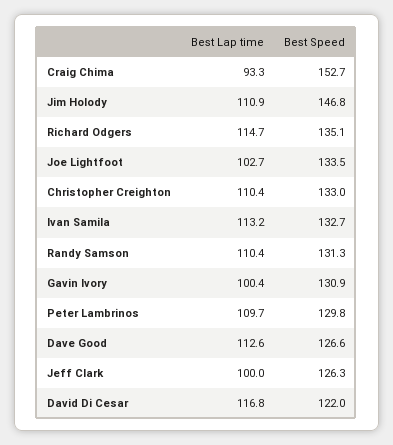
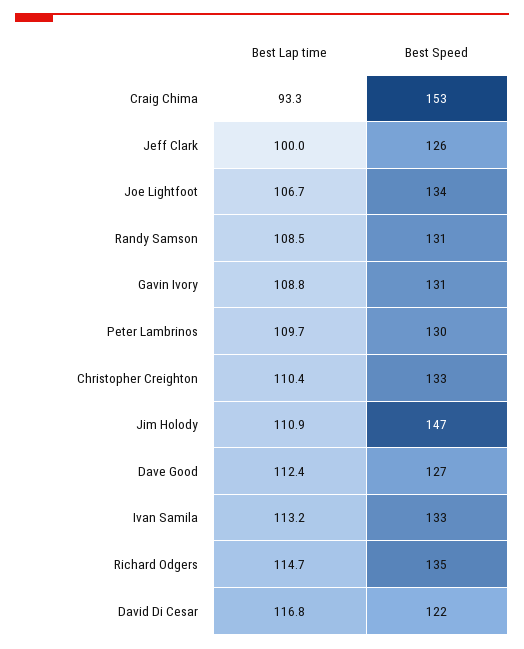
  {
    "Best Lap time": {
      "Craig Chima": 93.3,
      "Jim Holody": 110.9,
      "Richard Odgers": 114.7,
-     "Joe Lightfoot": 102.7,
+     "Joe Lightfoot": 106.7,
      "Christopher Creighton": 110.4,
      "Ivan Samila": 113.2,
-     "Randy Samson": 110.4,
+     "Randy Samson": 108.5,
-     "Gavin Ivory": 100.4,
+     "Gavin Ivory": 108.8,
      "Peter Lambrinos": 109.7,
-     "Dave Good": 112.6,
+     "Dave Good": 112.4,
      "Jeff Clark": 100,
      "David Di Cesar": 116.8
    },
    "Best Speed": {
      "Craig Chima": 152.7,
      "Jim Holody": 146.8,
      "Richard Odgers": 135.1,
      "Joe Lightfoot": 133.5,
      "Christopher Creighton": 133,
      "Ivan Samila": 132.7,
      "Randy Samson": 131.3,
      "Gavin Ivory": 130.9,
      "Peter Lambrinos": 129.8,
      "Dave Good": 126.6,
      "Jeff Clark": 126.3,
      "David Di Cesar": 122
    }
  }

